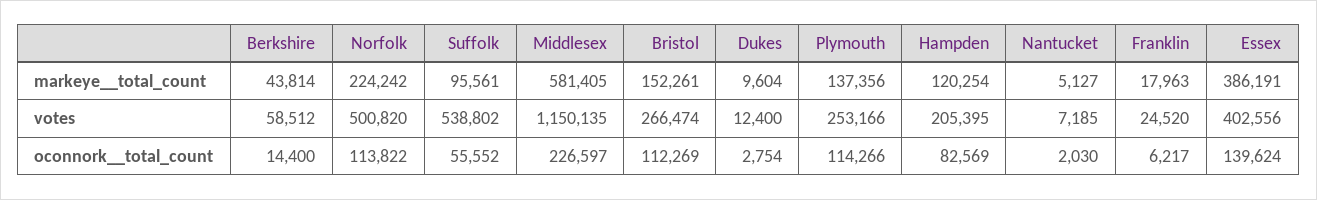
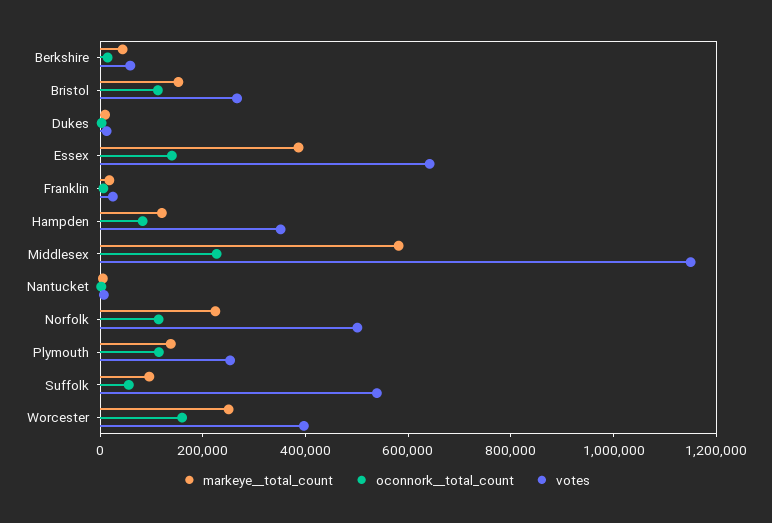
  {
    "markeye__total_count": {
      "Berkshire": 43814,
      "Norfolk": 224242,
      "Suffolk": 95561,
      "Middlesex": 581405,
      "Bristol": 152261,
      "Dukes": 9604,
      "Plymouth": 137356,
      "Hampden": 120254,
      "Nantucket": 5127,
      "Franklin": 17963,
-     "Essex": 386191
+     "Essex": 386191,
+     "Worcester": 250000
    },
    "votes": {
      "Berkshire": 58512,
      "Norfolk": 500820,
      "Suffolk": 538802,
      "Middlesex": 1150135,
      "Bristol": 266474,
      "Dukes": 12400,
      "Plymouth": 253166,
-     "Hampden": 205395,
+     "Hampden": 350000,
      "Nantucket": 7185,
      "Franklin": 24520,
-     "Essex": 402556
+     "Essex": 650000,
+     "Worcester": 400000
    },
    "oconnork__total_count": {
      "Berkshire": 14400,
      "Norfolk": 113822,
      "Suffolk": 55552,
      "Middlesex": 226597,
      "Bristol": 112269,
      "Dukes": 2754,
      "Plymouth": 114266,
      "Hampden": 82569,
      "Nantucket": 2030,
      "Franklin": 6217,
-     "Essex": 139624
+     "Essex": 139624,
+     "Worcester": 150000
    }
  }

